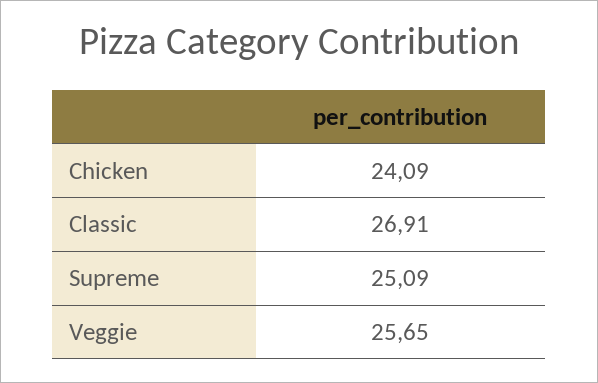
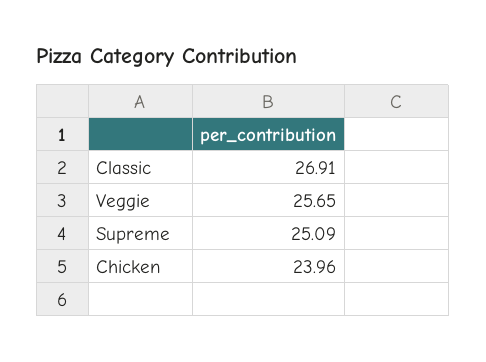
  {
-   "Chicken": 24.09,
+   "Chicken": 23.96,
    "Classic": 26.91,
    "Supreme": 25.09,
    "Veggie": 25.65
  }

